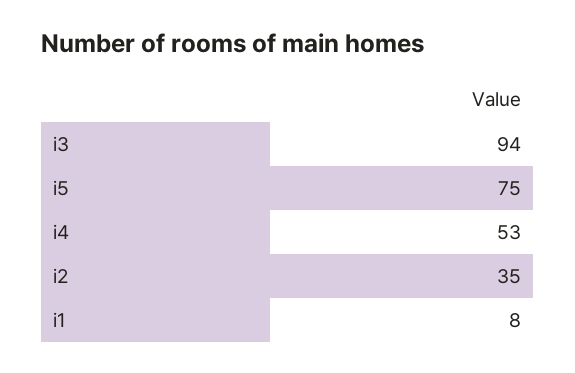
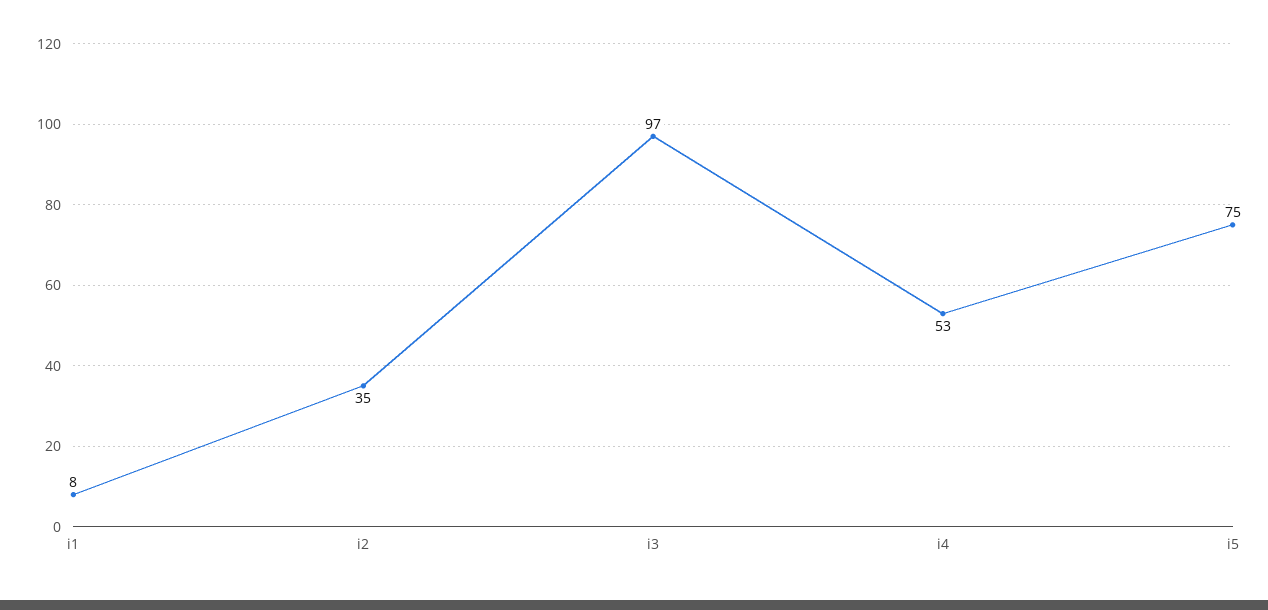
  {
-   "i3": 94,
+   "i3": 97,
    "i5": 75,
    "i4": 53,
    "i2": 35,
    "i1": 8
  }

